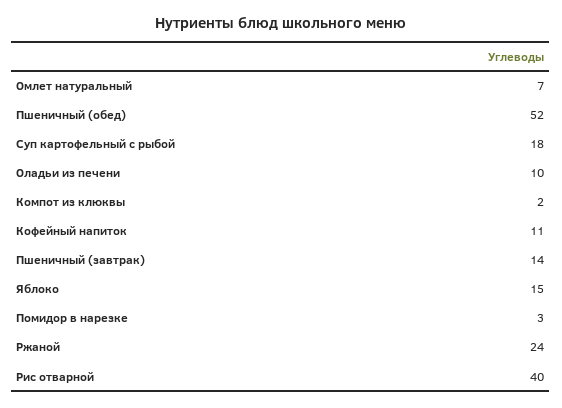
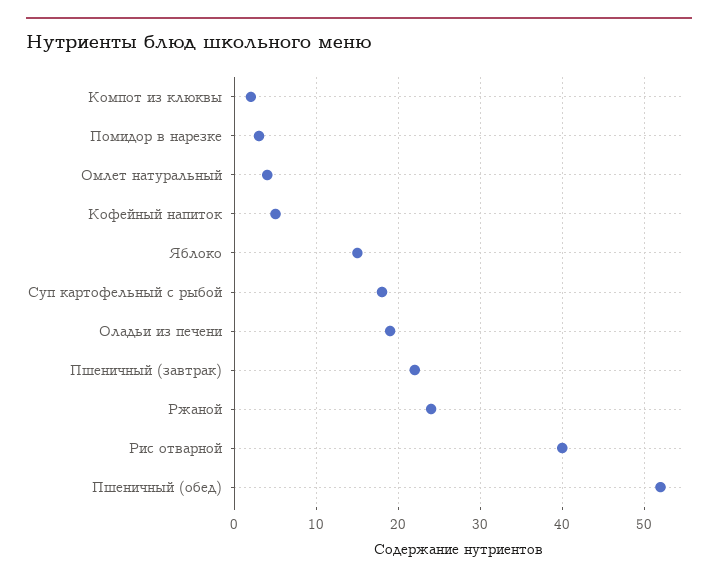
  {
-   "Омлет натуральный": 7,
+   "Омлет натуральный": 4,
    "Пшеничный (обед)": 52,
    "Суп картофельный с рыбой": 18,
-   "Оладьи из печени": 10,
+   "Оладьи из печени": 19,
    "Компот из клюквы": 2,
-   "Кофейный напиток": 11,
+   "Кофейный напиток": 5,
-   "Пшеничный (завтрак)": 14,
+   "Пшеничный (завтрак)": 22,
    "Яблоко": 15,
    "Помидор в нарезке": 3,
    "Ржаной": 24,
    "Рис отварной": 40
  }

